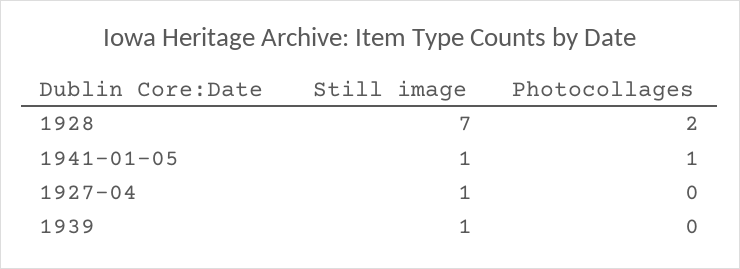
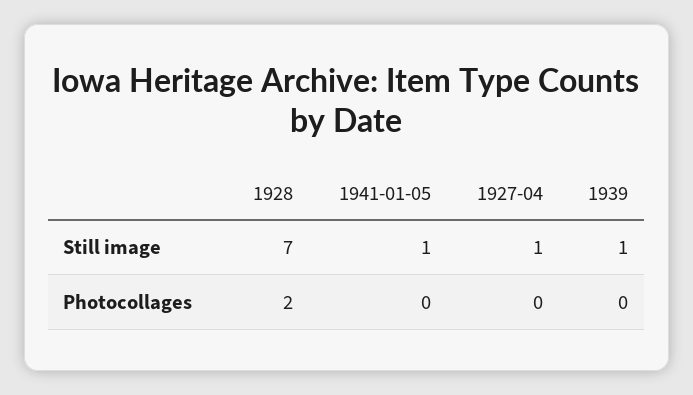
  {
    "Still image": {
      "1928": 7,
      "1941-01-05": 1,
      "1927-04": 1,
      "1939": 1
    },
    "Photocollages": {
      "1928": 2,
-     "1941-01-05": 1,
+     "1941-01-05": 0,
      "1927-04": 0,
      "1939": 0
    }
  }

